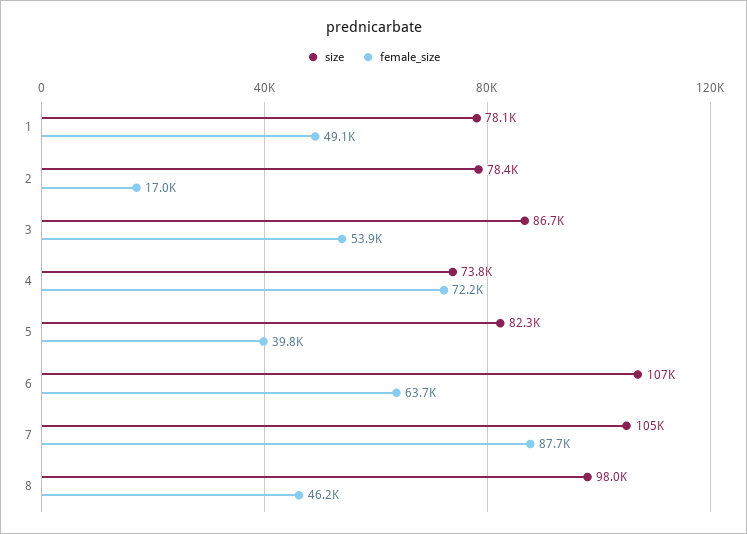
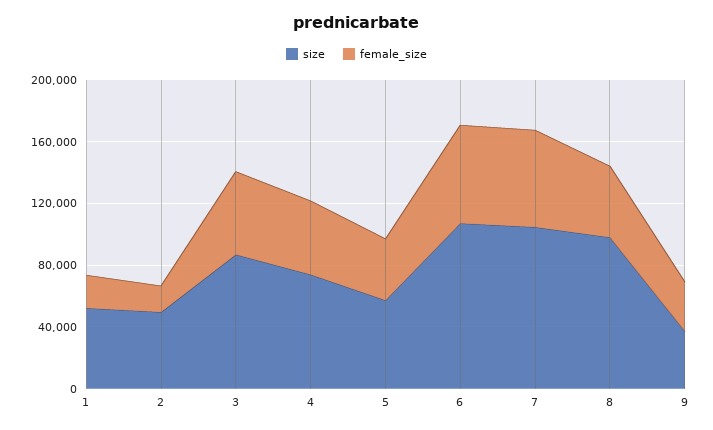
  {
    "size": {
-     "1": 78100,
+     "1": 50000,
-     "2": 78400,
+     "2": 50000,
      "3": 86700,
      "4": 73800,
-     "5": 82300,
+     "5": 60000,
      "6": 107000,
      "7": 105000,
-     "8": 98000
+     "8": 98000,
+     "9": 40000
    },
    "female_size": {
-     "1": 49100,
+     "1": 20000,
      "2": 17000,
      "3": 53900,
-     "4": 72200,
+     "4": 50000,
      "5": 39800,
      "6": 63700,
-     "7": 87700,
+     "7": 60000,
-     "8": 46200
+     "8": 46200,
+     "9": 30000
    }
  }

